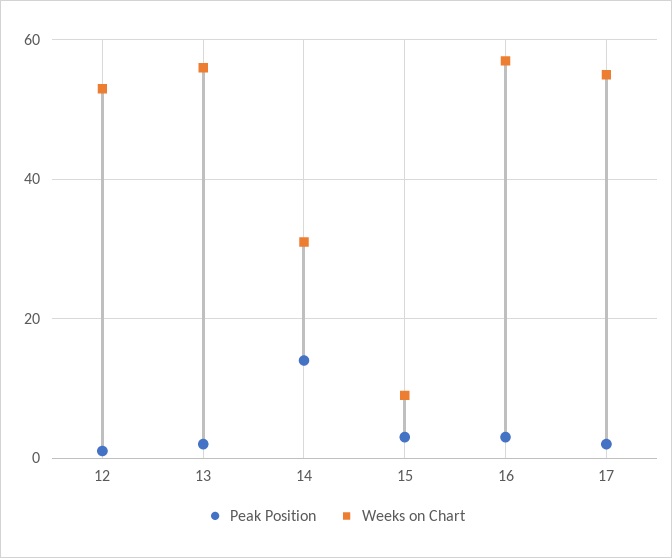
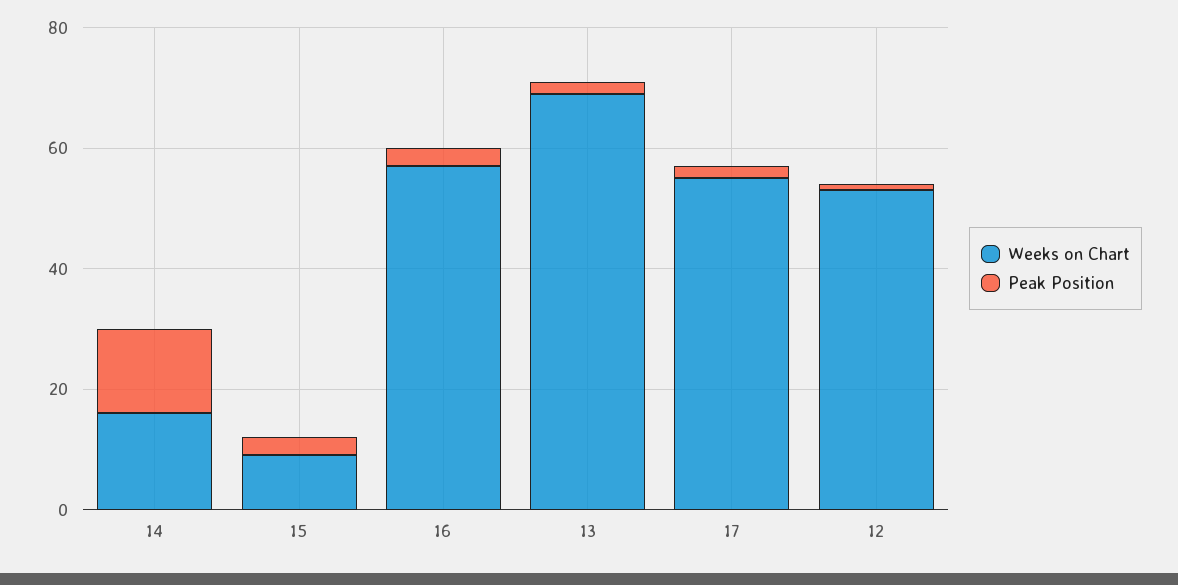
  {
    "Peak Position": {
      "12": 0,
      "13": 0,
      "14": 15,
      "15": 5,
      "16": 5,
      "17": 0
    },
    "Weeks on Chart": {
      "12": 55,
-     "13": 55,
+     "13": 70,
-     "14": 30,
+     "14": 15,
      "15": 10,
      "16": 55,
      "17": 55
    }
  }

